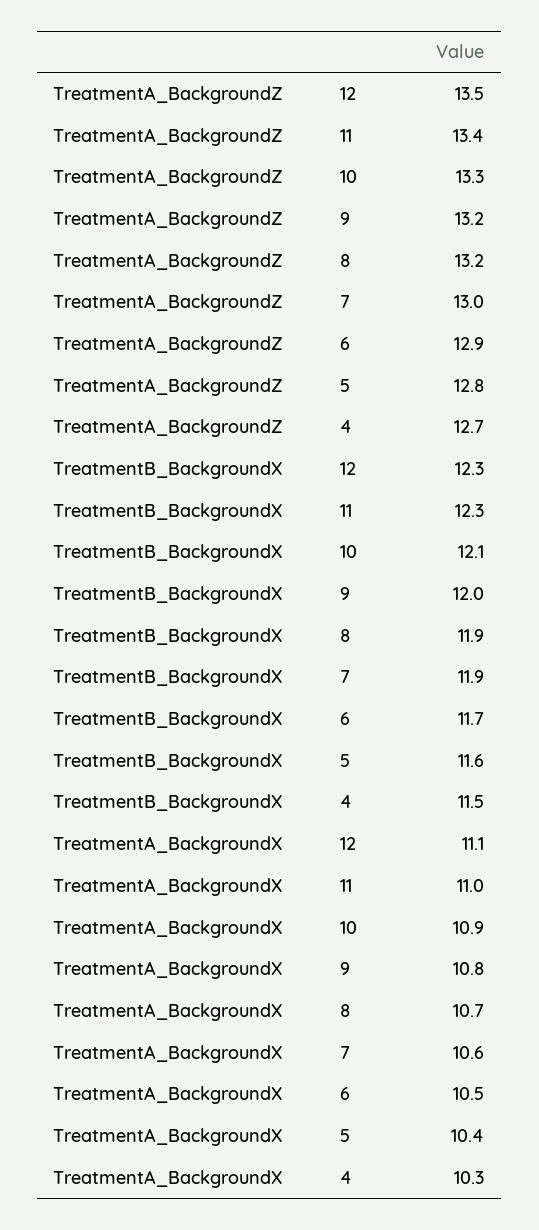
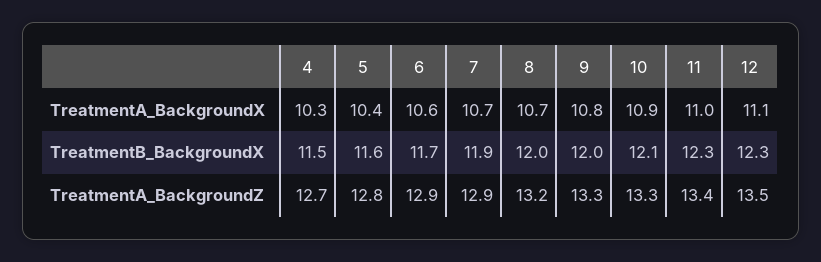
  {
    "TreatmentA_BackgroundZ": {
      "12": 13.5,
      "11": 13.4,
      "10": 13.3,
-     "9": 13.2,
+     "9": 13.3,
      "8": 13.2,
-     "7": 13,
+     "7": 12.9,
      "6": 12.9,
      "5": 12.8,
      "4": 12.7
    },
    "TreatmentB_BackgroundX": {
      "12": 12.3,
      "11": 12.3,
      "10": 12.1,
      "9": 12,
-     "8": 11.9,
+     "8": 12,
      "7": 11.9,
      "6": 11.7,
      "5": 11.6,
      "4": 11.5
    },
    "TreatmentA_BackgroundX": {
      "12": 11.1,
      "11": 11,
      "10": 10.9,
      "9": 10.8,
      "8": 10.7,
-     "7": 10.6,
+     "7": 10.7,
-     "6": 10.5,
+     "6": 10.6,
      "5": 10.4,
      "4": 10.3
    }
  }

